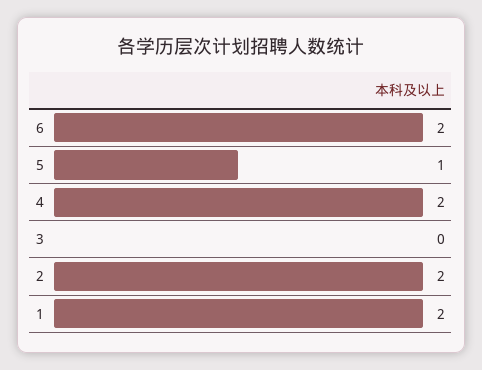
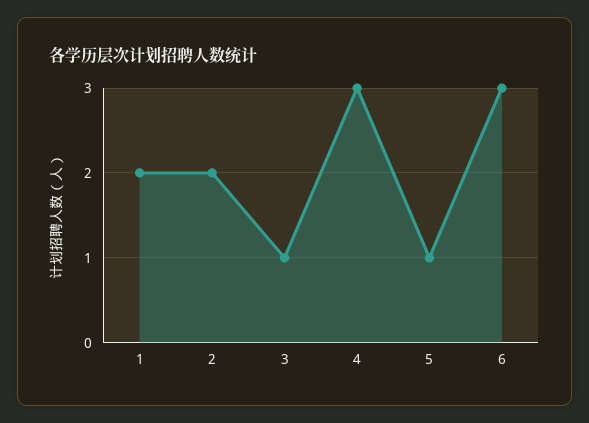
  {
-   "6": 2,
+   "6": 3,
    "5": 1,
-   "4": 2,
+   "4": 3,
-   "3": 0,
+   "3": 1,
    "2": 2,
    "1": 2
  }

